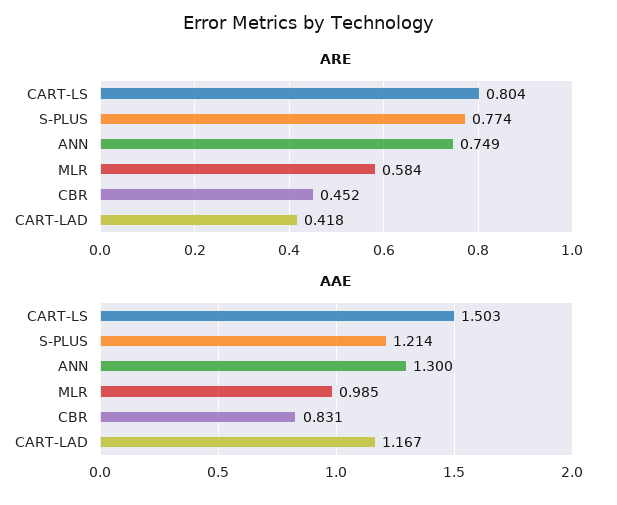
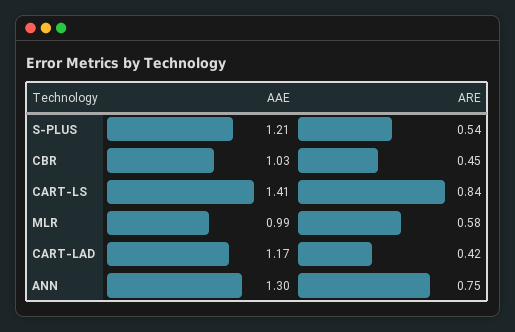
  {
    "ARE": {
-     "CART-LS": 0.804,
+     "CART-LS": 0.84,
-     "S-PLUS": 0.774,
+     "S-PLUS": 0.54,
      "ANN": 0.749,
      "MLR": 0.584,
      "CBR": 0.452,
      "CART-LAD": 0.418
    },
    "AAE": {
-     "CART-LS": 1.503,
+     "CART-LS": 1.41,
      "S-PLUS": 1.214,
      "ANN": 1.3,
      "MLR": 0.985,
-     "CBR": 0.831,
+     "CBR": 1.03,
      "CART-LAD": 1.167
    }
  }

